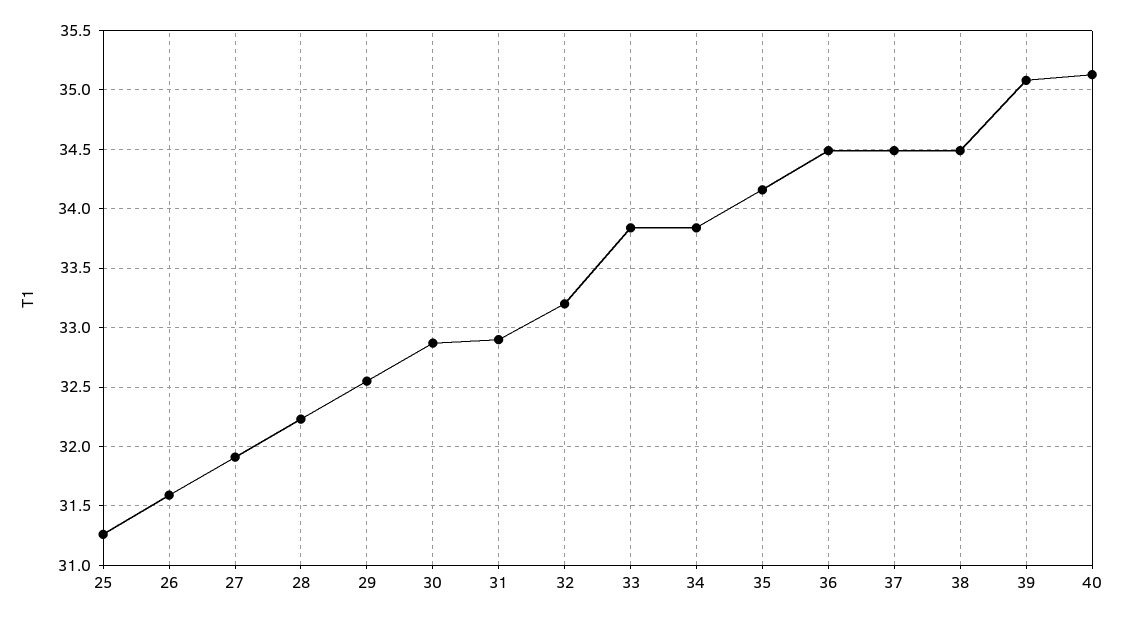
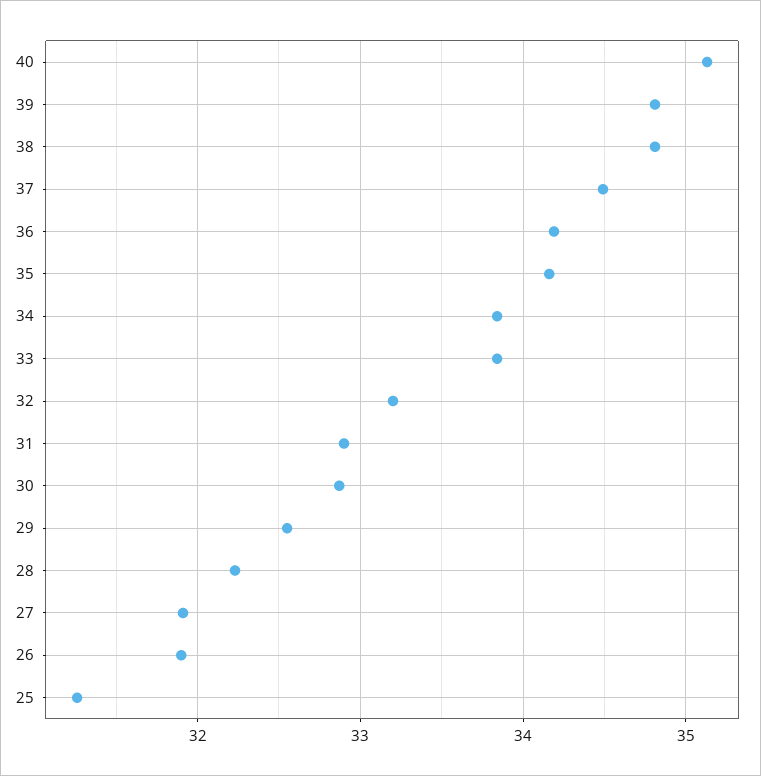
  {
    "25": 31.3,
-   "26": 31.6,
+   "26": 31.9,
    "27": 31.9,
    "28": 32.2,
    "29": 32.6,
    "30": 32.9,
    "31": 32.9,
    "32": 33.2,
    "33": 33.8,
    "34": 33.8,
    "35": 34.2,
-   "36": 34.5,
+   "36": 34.2,
    "37": 34.5,
-   "38": 34.5,
+   "38": 34.8,
-   "39": 35.1,
+   "39": 34.8,
    "40": 35.1
  }

